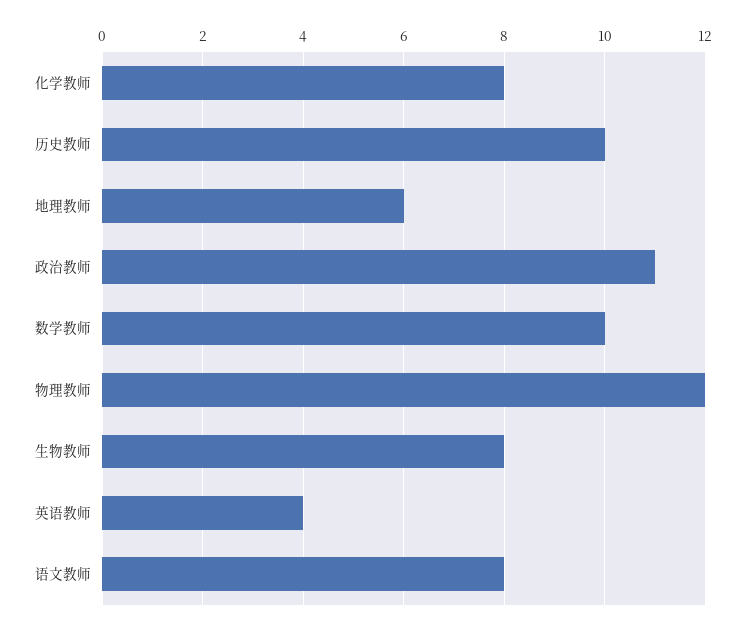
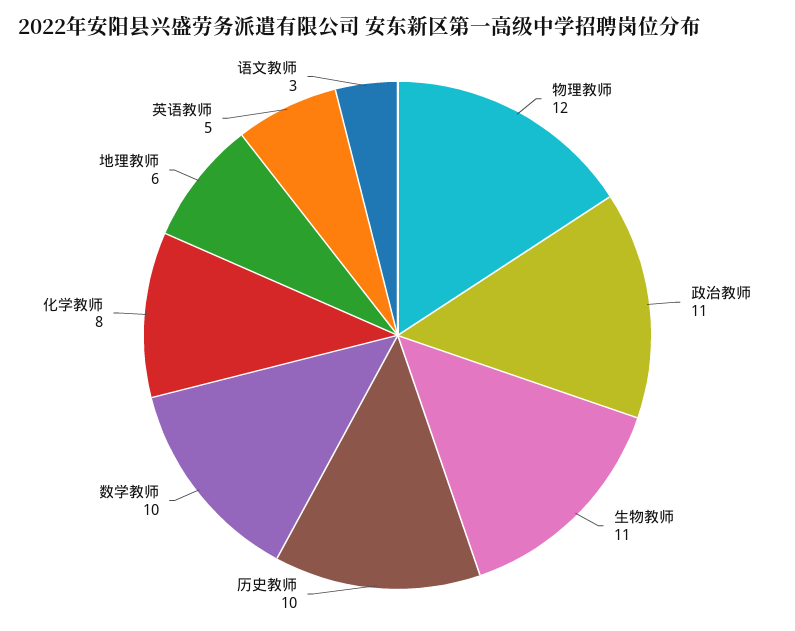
  {
    "化学教师": 8,
    "历史教师": 10,
    "地理教师": 6,
    "政治教师": 11,
    "数学教师": 10,
    "物理教师": 12,
-   "生物教师": 8,
+   "生物教师": 11,
-   "英语教师": 4,
+   "英语教师": 5,
-   "语文教师": 8
+   "语文教师": 3
  }

